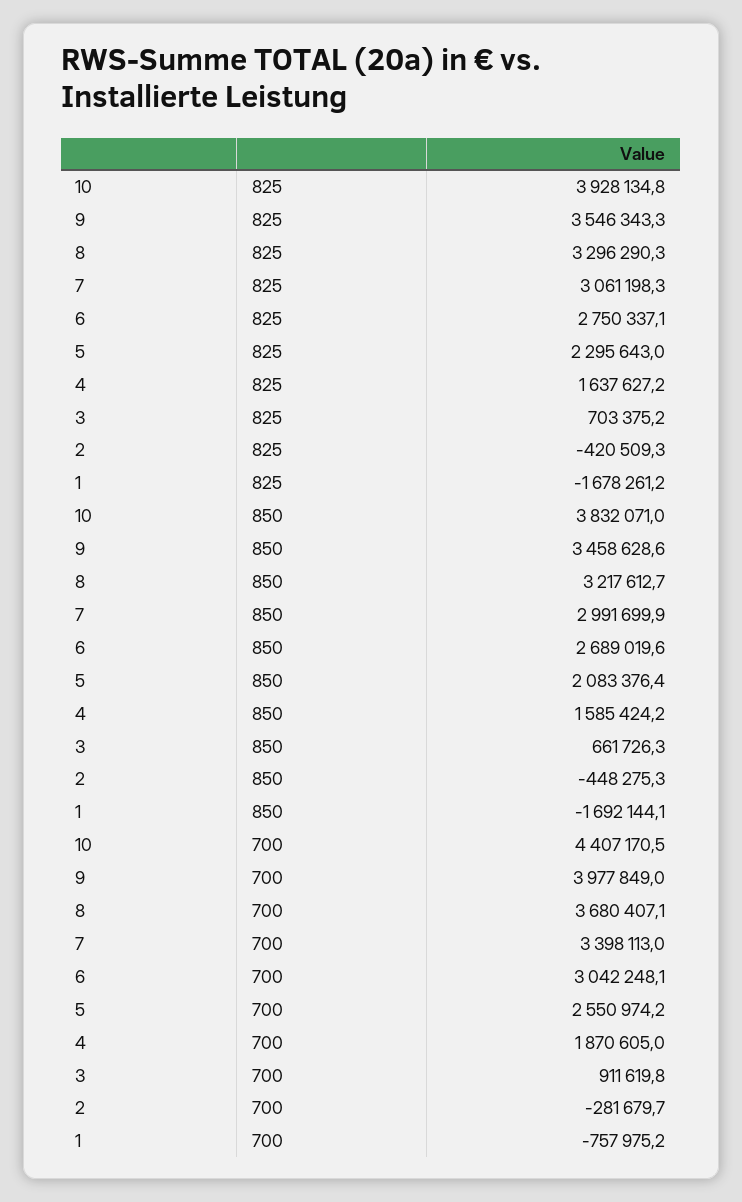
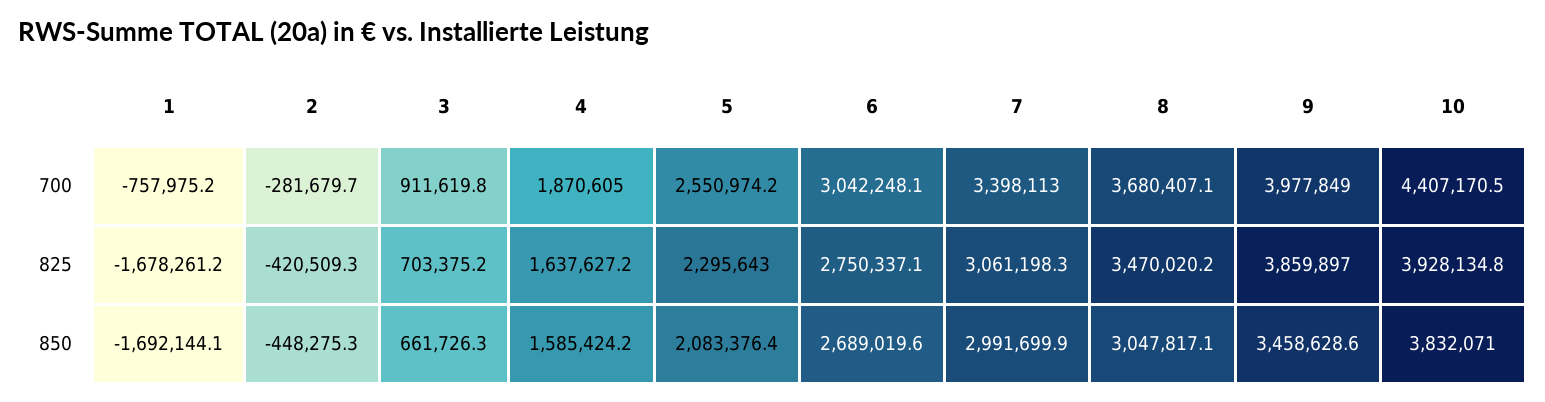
  {
    "10": {
      "825": 3928134.8,
      "850": 3832071,
      "700": 4407170.5
    },
    "9": {
-     "825": 3546343.3,
+     "825": 3859897,
      "850": 3458628.6,
      "700": 3977849
    },
    "8": {
-     "825": 3296290.3,
+     "825": 3470020.2,
-     "850": 3217612.7,
+     "850": 3047817.1,
      "700": 3680407.1
    },
    "7": {
      "825": 3061198.3,
      "850": 2991699.9,
      "700": 3398113
    },
    "6": {
      "825": 2750337.1,
      "850": 2689019.6,
      "700": 3042248.1
    },
    "5": {
      "825": 2295643,
      "850": 2083376.4,
      "700": 2550974.2
    },
    "4": {
      "825": 1637627.2,
      "850": 1585424.2,
      "700": 1870605
    },
    "3": {
      "825": 703375.2,
      "850": 661726.3,
      "700": 911619.8
    },
    "2": {
      "825": -420509.3,
      "850": -448275.3,
      "700": -281679.7
    },
    "1": {
      "825": -1678261.2,
      "850": -1692144.1,
      "700": -757975.2
    }
  }

